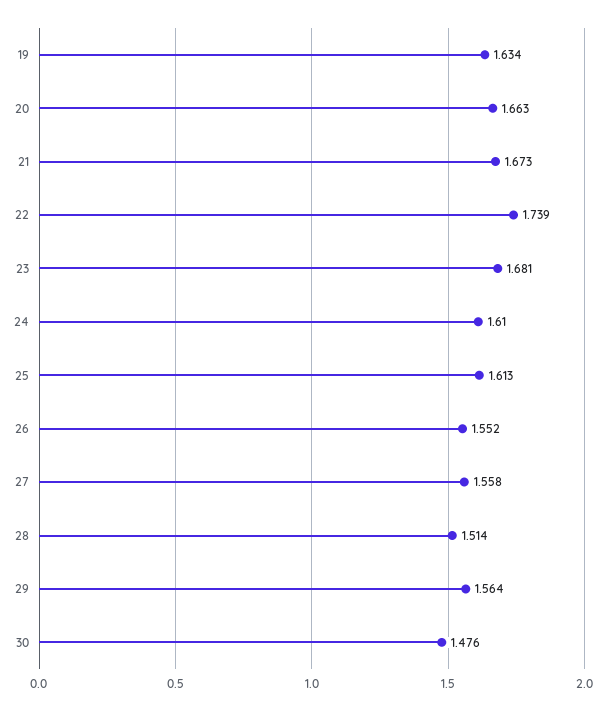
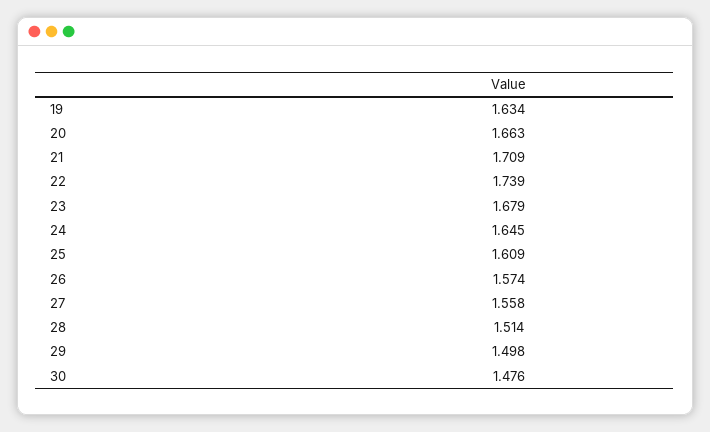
  {
    "19": 1.634,
    "20": 1.663,
-   "21": 1.673,
+   "21": 1.709,
    "22": 1.739,
-   "23": 1.681,
+   "23": 1.679,
-   "24": 1.61,
+   "24": 1.645,
-   "25": 1.613,
+   "25": 1.609,
-   "26": 1.552,
+   "26": 1.574,
    "27": 1.558,
    "28": 1.514,
-   "29": 1.564,
+   "29": 1.498,
    "30": 1.476
  }

